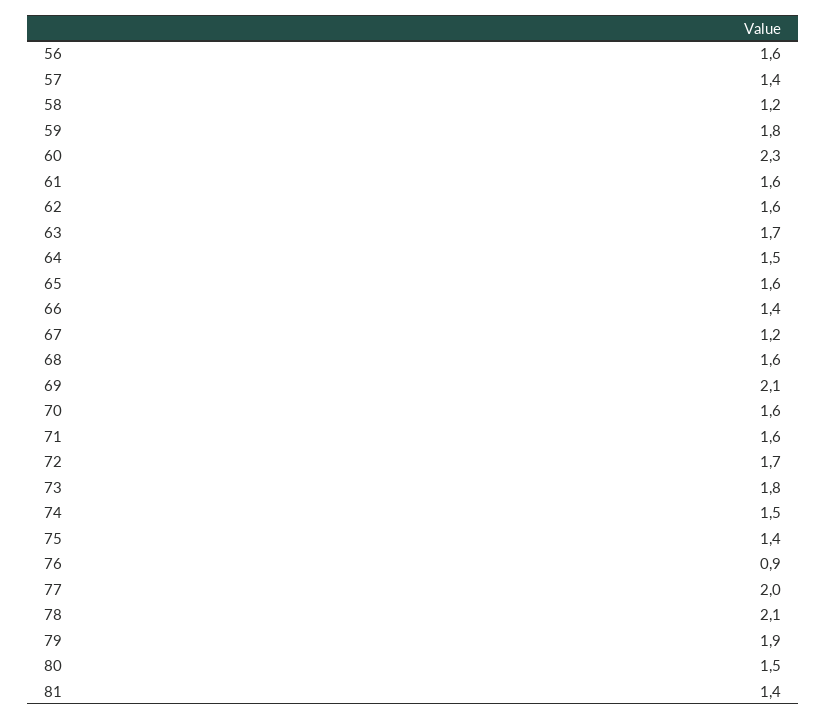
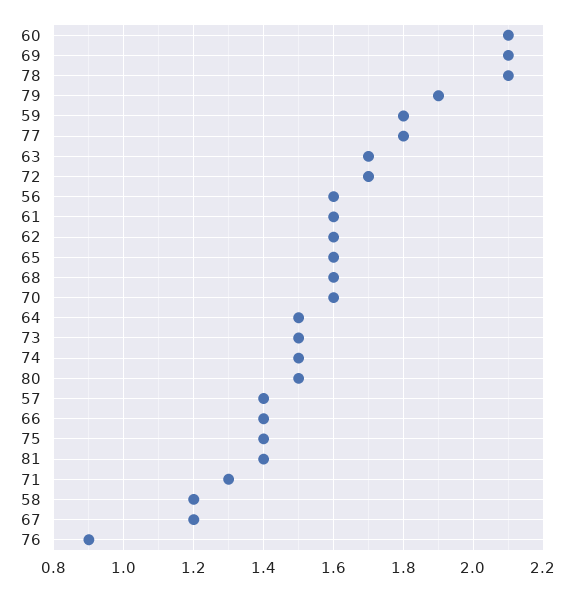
  {
    "56": 1.6,
    "57": 1.4,
    "58": 1.2,
    "59": 1.8,
-   "60": 2.3,
+   "60": 2.1,
    "61": 1.6,
    "62": 1.6,
    "63": 1.7,
    "64": 1.5,
    "65": 1.6,
    "66": 1.4,
    "67": 1.2,
    "68": 1.6,
    "69": 2.1,
    "70": 1.6,
-   "71": 1.6,
+   "71": 1.3,
    "72": 1.7,
-   "73": 1.8,
+   "73": 1.5,
    "74": 1.5,
    "75": 1.4,
    "76": 0.9,
-   "77": 2,
+   "77": 1.8,
    "78": 2.1,
    "79": 1.9,
    "80": 1.5,
    "81": 1.4
  }

